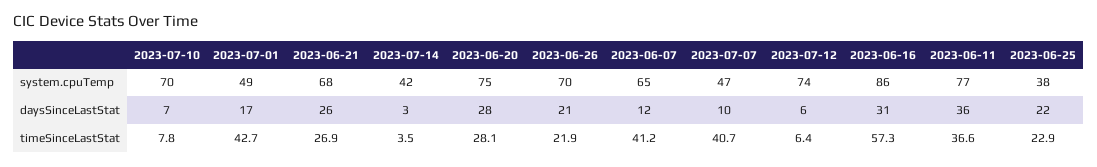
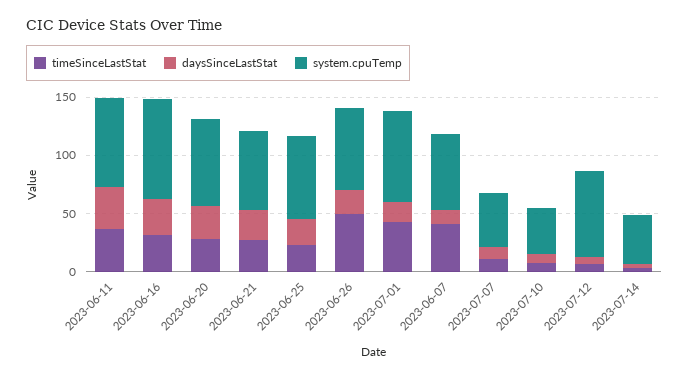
  {
    "system.cpuTemp": {
-     "2023-07-10": 70,
+     "2023-07-10": 40,
-     "2023-07-01": 49,
+     "2023-07-01": 80,
      "2023-06-21": 68,
      "2023-07-14": 42,
      "2023-06-20": 75,
      "2023-06-26": 70,
      "2023-06-07": 65,
      "2023-07-07": 47,
      "2023-07-12": 74,
      "2023-06-16": 86,
      "2023-06-11": 77,
-     "2023-06-25": 38
+     "2023-06-25": 70
    },
    "daysSinceLastStat": {
      "2023-07-10": 7,
      "2023-07-01": 17,
      "2023-06-21": 26,
      "2023-07-14": 3,
      "2023-06-20": 28,
      "2023-06-26": 21,
      "2023-06-07": 12,
      "2023-07-07": 10,
      "2023-07-12": 6,
      "2023-06-16": 31,
      "2023-06-11": 36,
      "2023-06-25": 22
    },
    "timeSinceLastStat": {
      "2023-07-10": 7.8,
      "2023-07-01": 42.7,
      "2023-06-21": 26.9,
      "2023-07-14": 3.5,
      "2023-06-20": 28.1,
-     "2023-06-26": 21.9,
+     "2023-06-26": 50,
      "2023-06-07": 41.2,
-     "2023-07-07": 40.7,
+     "2023-07-07": 10,
      "2023-07-12": 6.4,
-     "2023-06-16": 57.3,
+     "2023-06-16": 30,
      "2023-06-11": 36.6,
      "2023-06-25": 22.9
    }
  }

